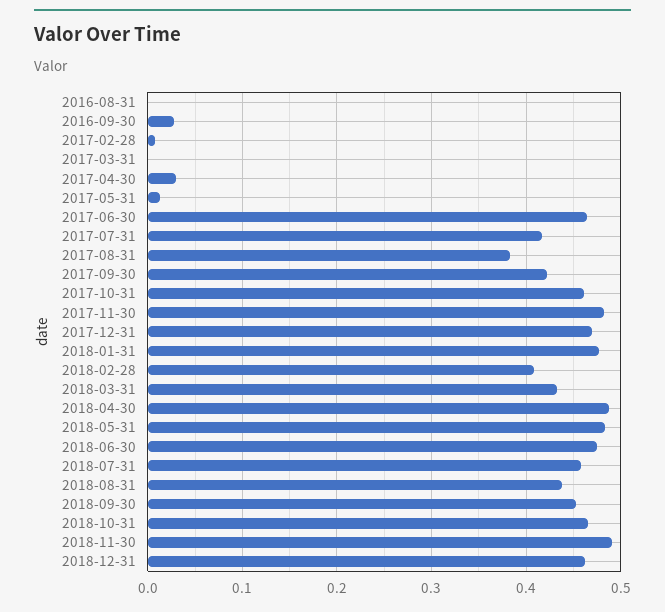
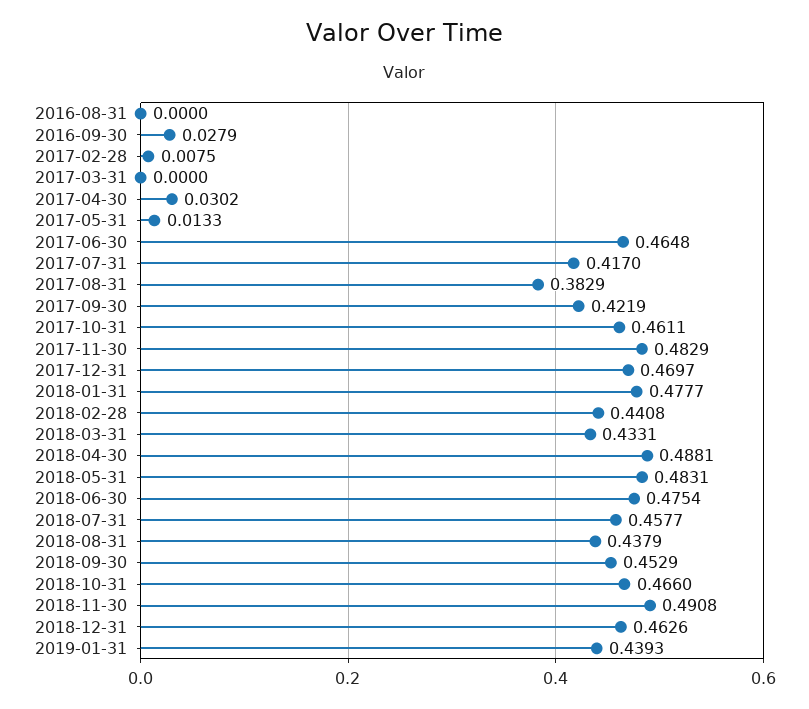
  {
    "2016-08-31": 0,
    "2016-09-30": 0.0279,
    "2017-02-28": 0.0075,
    "2017-03-31": 0,
    "2017-04-30": 0.0302,
    "2017-05-31": 0.0133,
    "2017-06-30": 0.4648,
    "2017-07-31": 0.417,
    "2017-08-31": 0.3829,
    "2017-09-30": 0.4219,
    "2017-10-31": 0.4611,
    "2017-11-30": 0.4829,
    "2017-12-31": 0.4697,
    "2018-01-31": 0.4777,
-   "2018-02-28": 0.41,
+   "2018-02-28": 0.4408,
    "2018-03-31": 0.4331,
    "2018-04-30": 0.4881,
    "2018-05-31": 0.4831,
    "2018-06-30": 0.4754,
    "2018-07-31": 0.4577,
    "2018-08-31": 0.4379,
    "2018-09-30": 0.4529,
    "2018-10-31": 0.466,
    "2018-11-30": 0.4908,
-   "2018-12-31": 0.4626
+   "2018-12-31": 0.4626,
+   "2019-01-31": 0.4393
  }

